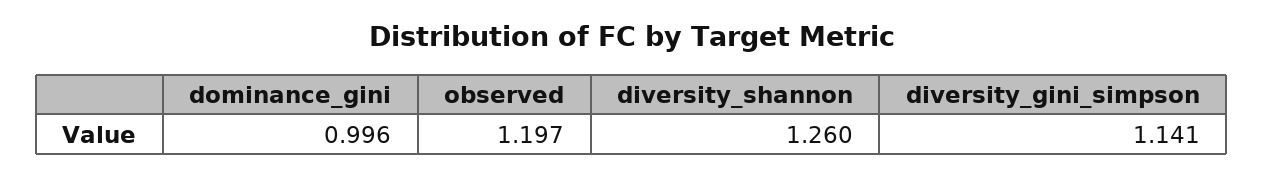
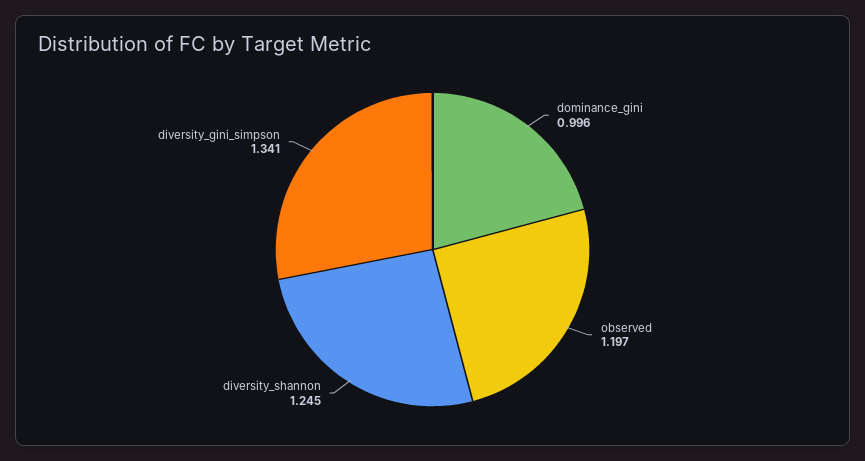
  {
    "dominance_gini": 0.996,
    "observed": 1.197,
-   "diversity_shannon": 1.26,
+   "diversity_shannon": 1.245,
-   "diversity_gini_simpson": 1.141
+   "diversity_gini_simpson": 1.341
  }

